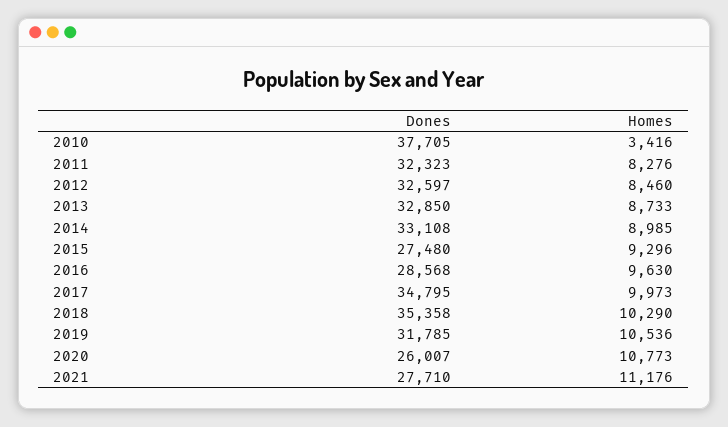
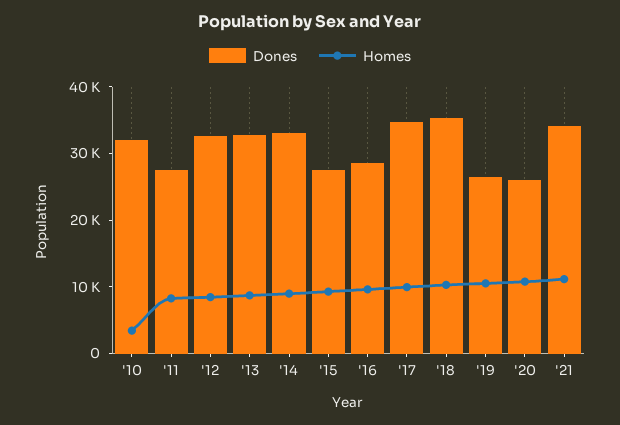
  {
    "Dones": {
-     "2010": 37705,
+     "2010": 32000,
-     "2011": 32323,
+     "2011": 28000,
      "2012": 32597,
      "2013": 32850,
      "2014": 33108,
      "2015": 27480,
      "2016": 28568,
      "2017": 34795,
      "2018": 35358,
-     "2019": 31785,
+     "2019": 26000,
      "2020": 26007,
-     "2021": 27710
+     "2021": 34000
    },
    "Homes": {
      "2010": 3416,
      "2011": 8276,
      "2012": 8460,
      "2013": 8733,
      "2014": 8985,
      "2015": 9296,
      "2016": 9630,
      "2017": 9973,
      "2018": 10290,
      "2019": 10536,
      "2020": 10773,
      "2021": 11176
    }
  }

